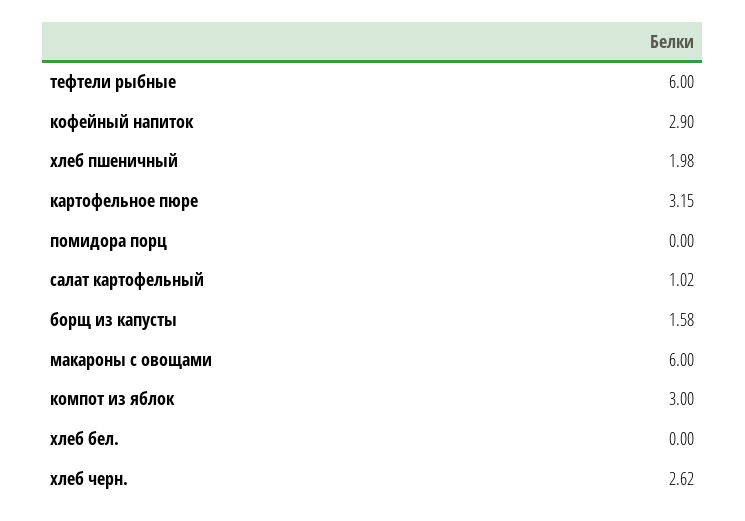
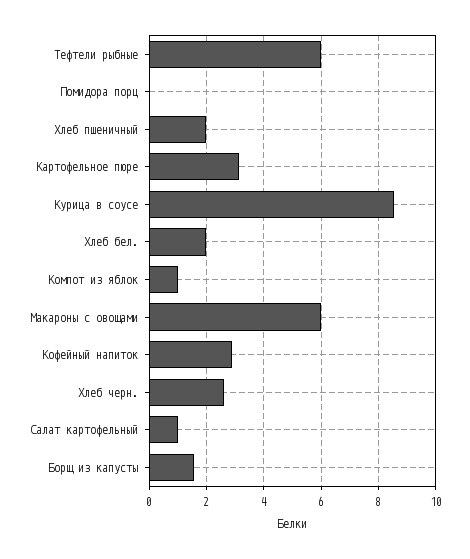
  {
    "тефтели рыбные": 6,
    "кофейный напиток": 2.9,
    "хлеб пшеничный": 1.98,
    "картофельное пюре": 3.15,
    "помидора порц": 0,
    "салат картофельный": 1.02,
    "борщ из капусты": 1.58,
    "макароны с овощами": 6,
-   "компот из яблок": 3,
+   "компот из яблок": 1,
-   "хлеб бел.": 0,
+   "хлеб бел.": 2,
-   "хлеб черн.": 2.62
+   "хлеб черн.": 2.62,
+   "Курица в соусе": 8.5
  }

